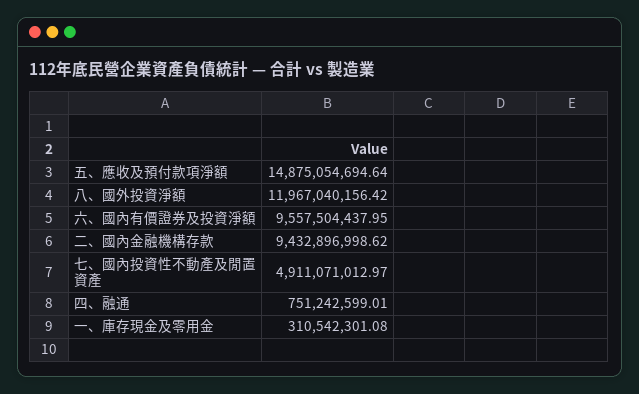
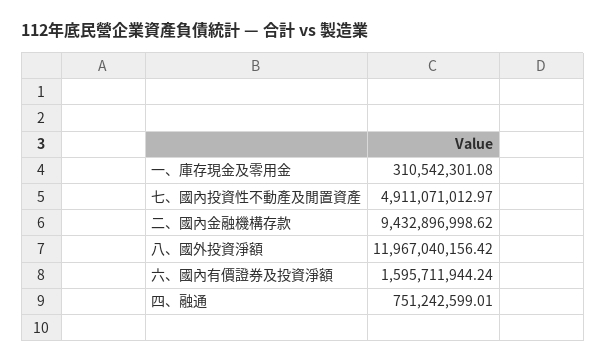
  {
-   "五、應收及預付款項淨額": 14875054694.64,
    "八、國外投資淨額": 11967040156.42,
-   "六、國內有價證券及投資淨額": 9557504437.95,
+   "六、國內有價證券及投資淨額": 1595711944.24,
    "二、國內金融機構存款": 9432896998.62,
    "七、國內投資性不動產及閒置資產": 4911071012.97,
    "四、融通": 751242599.01,
    "一、庫存現金及零用金": 310542301.08
  }

